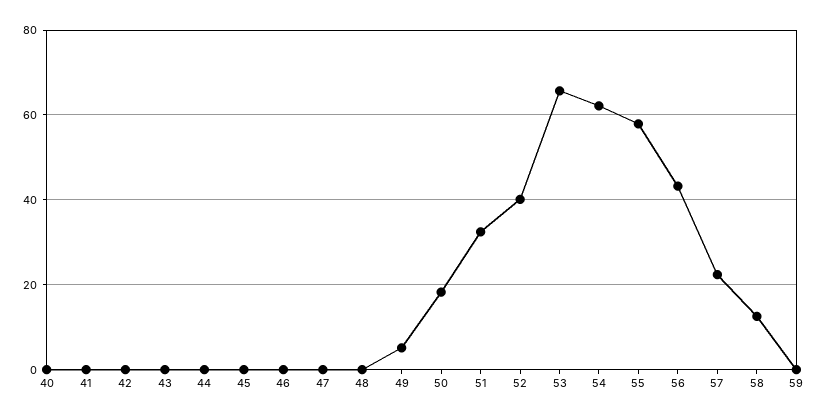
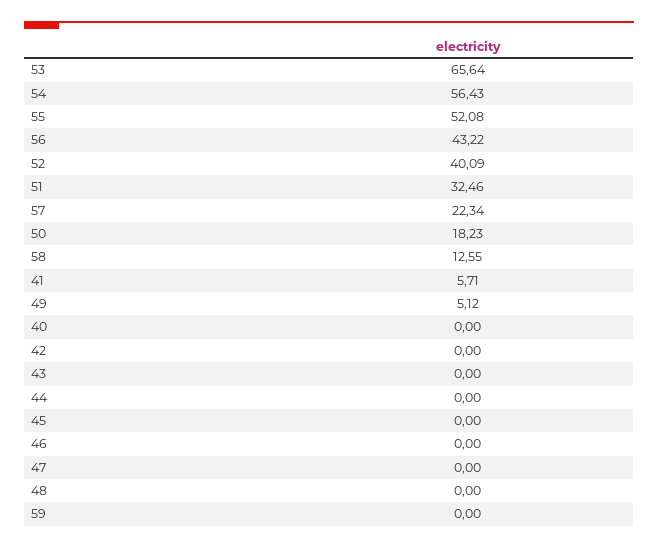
  {
    "40": 0,
-   "41": 0,
+   "41": 5.71,
    "42": 0,
    "43": 0,
    "44": 0,
    "45": 0,
    "46": 0,
    "47": 0,
    "48": 0,
    "49": 5.12,
    "50": 18.23,
    "51": 32.46,
    "52": 40.09,
    "53": 65.64,
-   "54": 62,
+   "54": 56.43,
-   "55": 58,
+   "55": 52.08,
    "56": 43.22,
    "57": 22.34,
    "58": 12.55,
    "59": 0
  }

